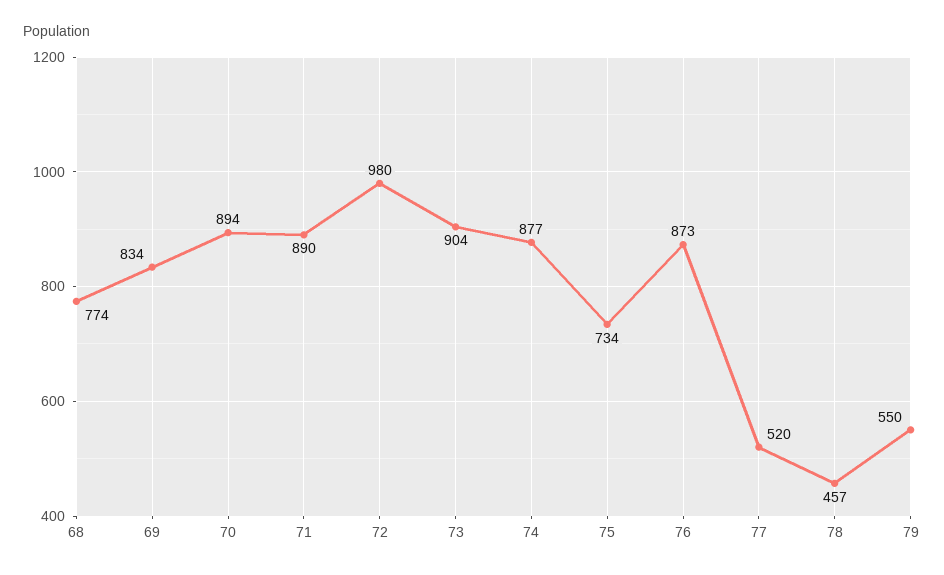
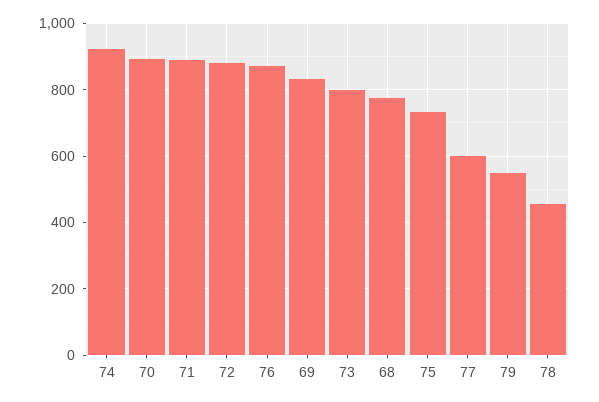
  {
    "68": 774,
    "69": 834,
    "70": 894,
    "71": 890,
-   "72": 980,
+   "72": 880,
-   "73": 904,
+   "73": 800,
-   "74": 877,
+   "74": 920,
    "75": 734,
    "76": 873,
-   "77": 520,
+   "77": 600,
    "78": 457,
    "79": 550
  }

